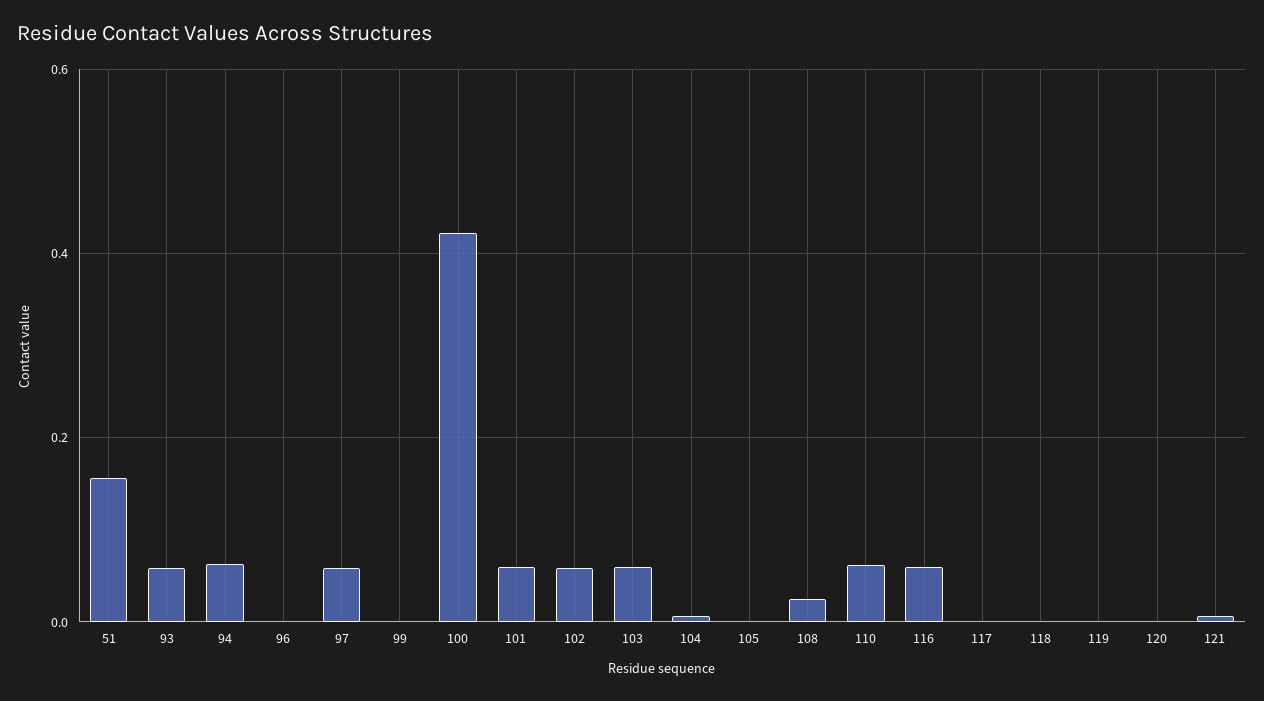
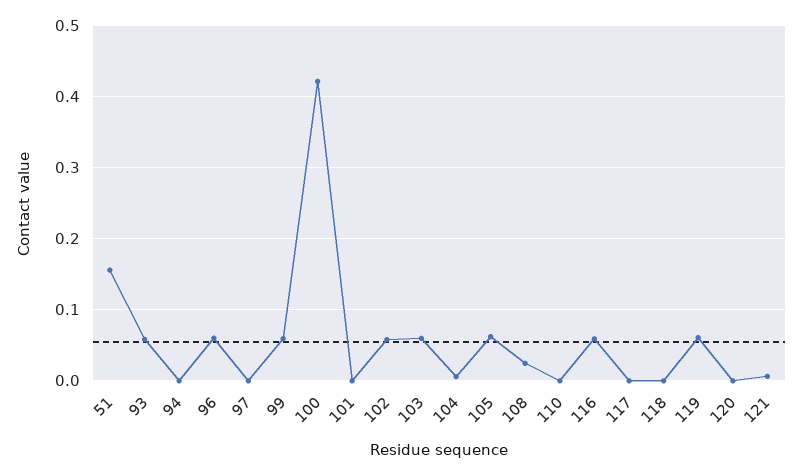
  {
    "51": 0.16,
    "93": 0.06,
-   "94": 0.06,
+   "94": 0,
-   "96": 0,
+   "96": 0.06,
-   "97": 0.06,
+   "97": 0,
-   "99": 0,
+   "99": 0.06,
    "100": 0.42,
-   "101": 0.06,
+   "101": 0,
    "102": 0.06,
    "103": 0.06,
    "104": 0.01,
-   "105": 0,
+   "105": 0.06,
    "108": 0.02,
-   "110": 0.06,
+   "110": 0,
    "116": 0.06,
    "117": 0,
    "118": 0,
-   "119": 0,
+   "119": 0.06,
    "120": 0,
    "121": 0.01
  }

